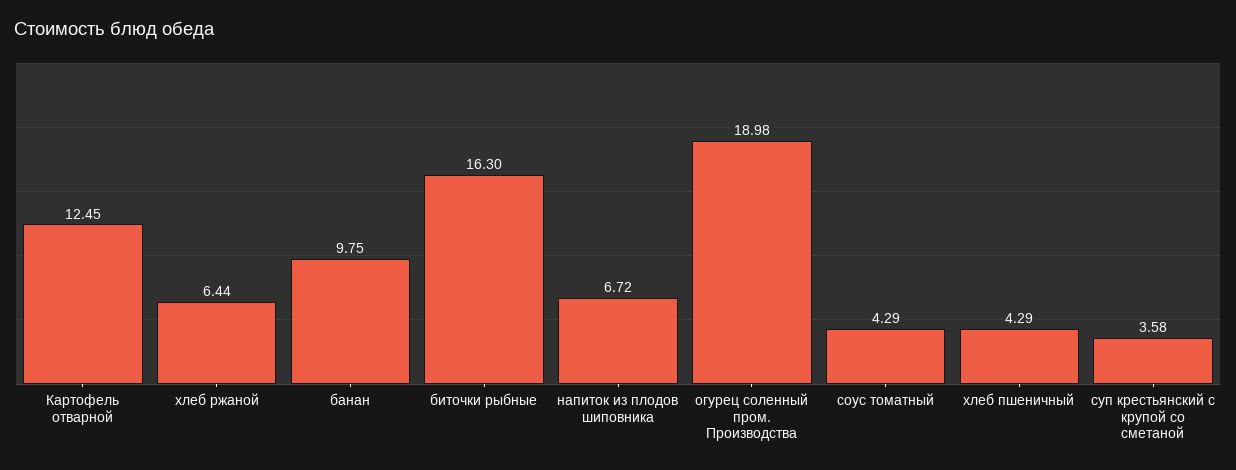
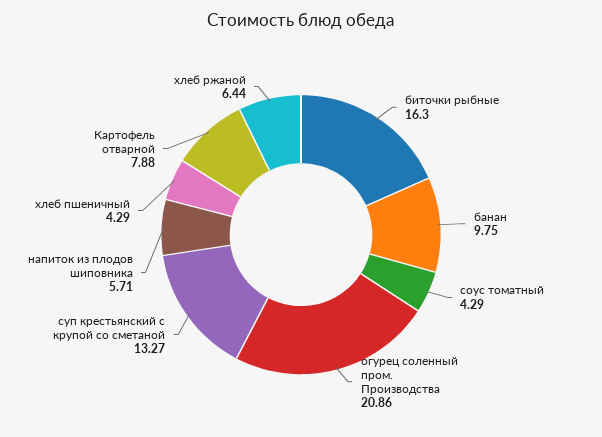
  {
-   "Картофель отварной": 12.45,
+   "Картофель отварной": 7.88,
    "хлеб ржаной": 6.44,
    "банан": 9.75,
    "биточки рыбные": 16.3,
-   "напиток из плодов шиповника": 6.72,
+   "напиток из плодов шиповника": 5.71,
-   "огурец соленный пром. Производства": 18.98,
+   "огурец соленный пром. Производства": 20.86,
    "соус томатный": 4.29,
    "хлеб пшеничный": 4.29,
-   "суп крестьянский с крупой со сметаной": 3.58
+   "суп крестьянский с крупой со сметаной": 13.27
  }

